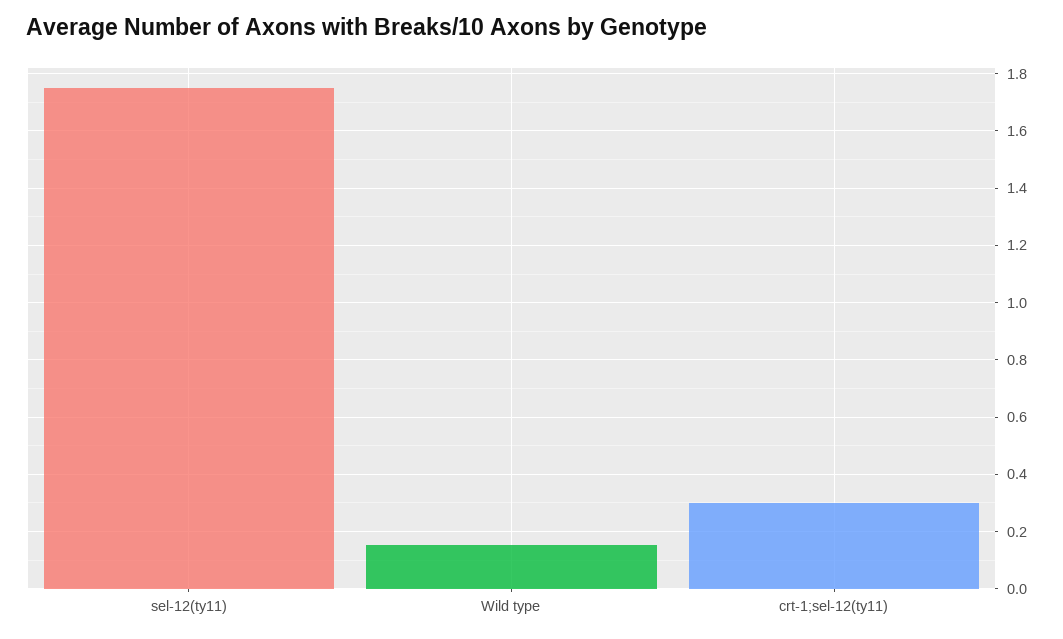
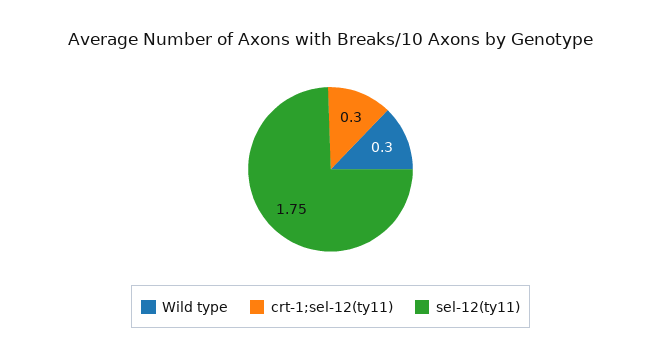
  {
    "sel-12(ty11)": 1.75,
-   "Wild type": 0.15,
+   "Wild type": 0.3,
    "crt-1;sel-12(ty11)": 0.3
  }

